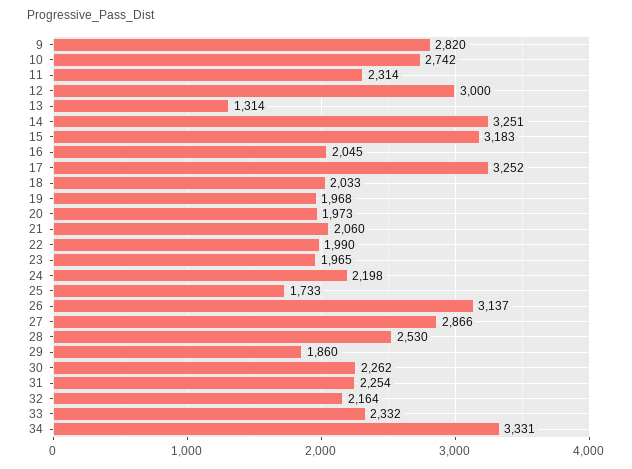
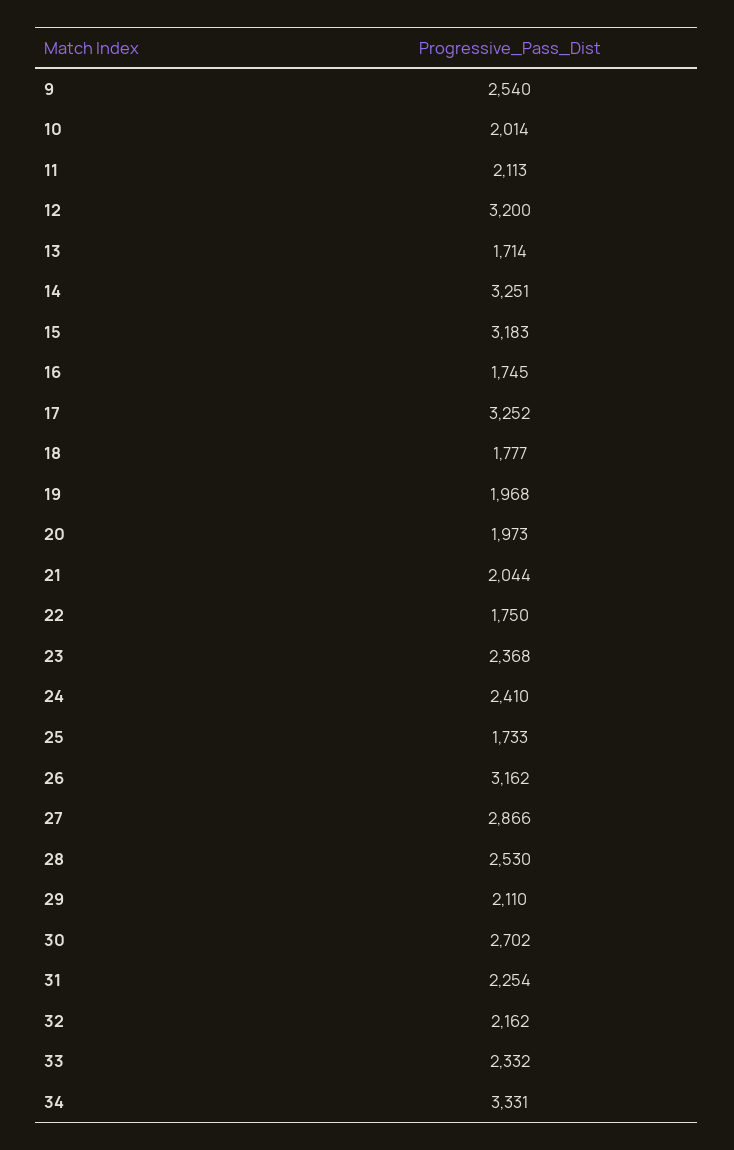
  {
-   "9": 2820,
+   "9": 2540,
-   "10": 2742,
+   "10": 2014,
-   "11": 2314,
+   "11": 2113,
-   "12": 3000,
+   "12": 3200,
-   "13": 1314,
+   "13": 1714,
    "14": 3251,
    "15": 3183,
-   "16": 2045,
+   "16": 1745,
    "17": 3252,
-   "18": 2033,
+   "18": 1777,
    "19": 1968,
    "20": 1973,
-   "21": 2060,
+   "21": 2044,
-   "22": 1990,
+   "22": 1750,
-   "23": 1965,
+   "23": 2368,
-   "24": 2198,
+   "24": 2410,
    "25": 1733,
-   "26": 3137,
+   "26": 3162,
    "27": 2866,
    "28": 2530,
-   "29": 1860,
+   "29": 2110,
-   "30": 2262,
+   "30": 2702,
    "31": 2254,
-   "32": 2164,
+   "32": 2162,
    "33": 2332,
    "34": 3331
  }

